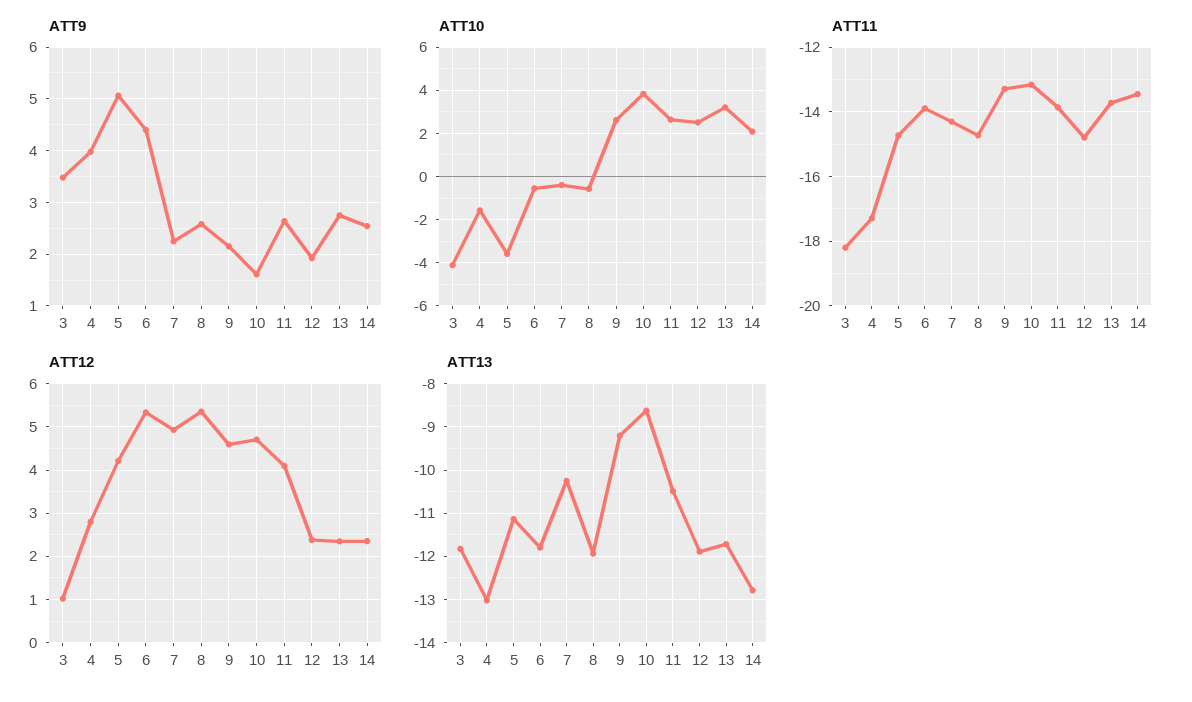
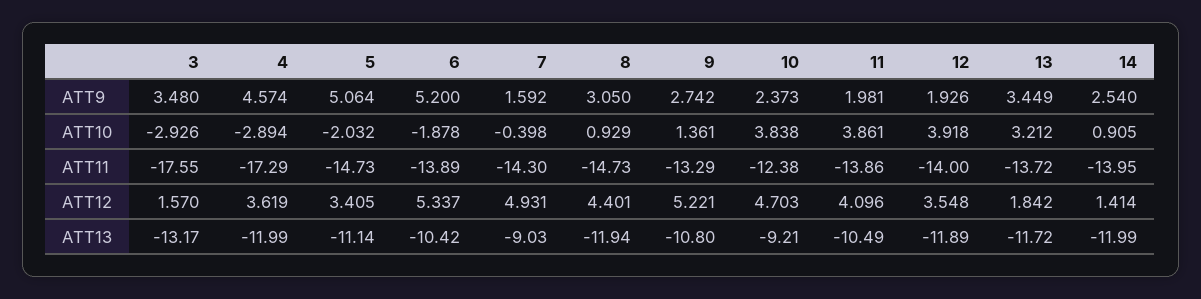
  {
    "ATT9": {
      "3": 3.48,
-     "4": 4,
+     "4": 4.574,
      "5": 5.064,
-     "6": 4.4,
+     "6": 5.2,
-     "7": 2.2,
+     "7": 1.592,
-     "8": 2.6,
+     "8": 3.05,
-     "9": 2.2,
+     "9": 2.742,
-     "10": 1.6,
+     "10": 2.373,
-     "11": 2.6,
+     "11": 1.981,
      "12": 1.926,
-     "13": 2.8,
+     "13": 3.449,
      "14": 2.54
    },
    "ATT10": {
-     "3": -4,
+     "3": -2.926,
-     "4": -1.5,
+     "4": -2.894,
-     "5": -3.5,
+     "5": -2.032,
-     "6": -0.5,
+     "6": -1.878,
      "7": -0.398,
-     "8": -0.5,
+     "8": 0.929,
-     "9": 2.5,
+     "9": 1.361,
      "10": 3.838,
-     "11": 2.5,
+     "11": 3.861,
-     "12": 2.5,
+     "12": 3.918,
      "13": 3.212,
-     "14": 2
+     "14": 0.905
    },
    "ATT11": {
-     "3": -18.2,
+     "3": -17.55,
      "4": -17.29,
      "5": -14.73,
      "6": -13.89,
      "7": -14.3,
      "8": -14.73,
      "9": -13.29,
-     "10": -13.2,
+     "10": -12.38,
      "11": -13.86,
-     "12": -14.8,
+     "12": -14,
      "13": -13.72,
-     "14": -13.4
+     "14": -13.95
    },
    "ATT12": {
-     "3": 1,
+     "3": 1.57,
-     "4": 2.8,
+     "4": 3.619,
-     "5": 4.2,
+     "5": 3.405,
      "6": 5.337,
      "7": 4.931,
-     "8": 5.4,
+     "8": 4.401,
-     "9": 4.6,
+     "9": 5.221,
      "10": 4.703,
      "11": 4.096,
-     "12": 2.4,
+     "12": 3.548,
-     "13": 2.4,
+     "13": 1.842,
-     "14": 2.4
+     "14": 1.414
    },
    "ATT13": {
-     "3": -11.8,
+     "3": -13.17,
-     "4": -13,
+     "4": -11.99,
      "5": -11.14,
-     "6": -11.8,
+     "6": -10.42,
-     "7": -10.2,
+     "7": -9.03,
      "8": -11.94,
-     "9": -9.2,
+     "9": -10.8,
-     "10": -8.6,
+     "10": -9.21,
      "11": -10.49,
      "12": -11.89,
      "13": -11.72,
-     "14": -12.8
+     "14": -11.99
    }
  }

